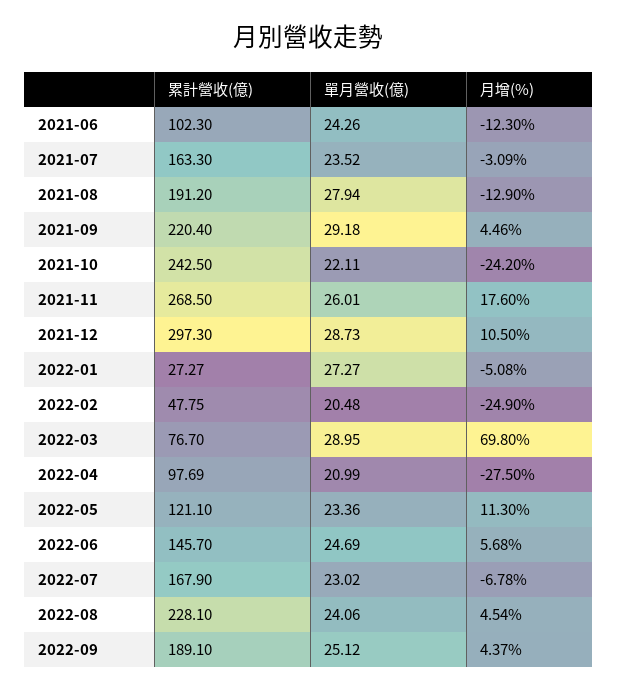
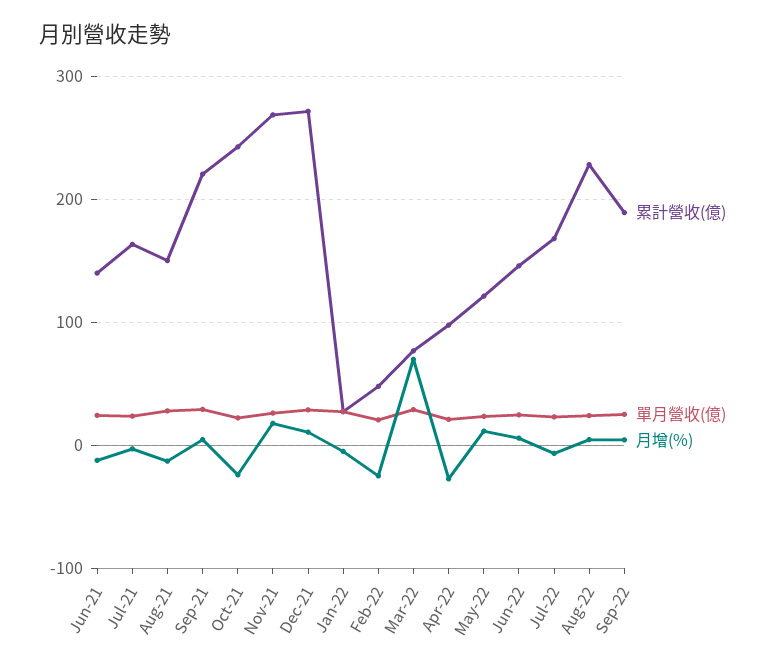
  {
    "累計營收(億)": {
-     "2021-06": 102.3,
+     "2021-06": 140,
      "2021-07": 163.3,
-     "2021-08": 191.2,
+     "2021-08": 150,
      "2021-09": 220.4,
      "2021-10": 242.5,
      "2021-11": 268.5,
-     "2021-12": 297.3,
+     "2021-12": 270,
      "2022-01": 27.27,
      "2022-02": 47.75,
      "2022-03": 76.7,
      "2022-04": 97.69,
      "2022-05": 121.1,
      "2022-06": 145.7,
      "2022-07": 167.9,
      "2022-08": 228.1,
      "2022-09": 189.1
    },
    "單月營收(億)": {
      "2021-06": 24.26,
      "2021-07": 23.52,
      "2021-08": 27.94,
      "2021-09": 29.18,
      "2021-10": 22.11,
      "2021-11": 26.01,
      "2021-12": 28.73,
      "2022-01": 27.27,
      "2022-02": 20.48,
      "2022-03": 28.95,
      "2022-04": 20.99,
      "2022-05": 23.36,
      "2022-06": 24.69,
      "2022-07": 23.02,
      "2022-08": 24.06,
      "2022-09": 25.12
    },
    "月增(%)": {
      "2021-06": -12.3,
      "2021-07": -3.09,
      "2021-08": -12.9,
      "2021-09": 4.46,
      "2021-10": -24.2,
      "2021-11": 17.6,
      "2021-12": 10.5,
      "2022-01": -5.08,
      "2022-02": -24.9,
      "2022-03": 69.8,
      "2022-04": -27.5,
      "2022-05": 11.3,
      "2022-06": 5.68,
      "2022-07": -6.78,
      "2022-08": 4.54,
      "2022-09": 4.37
    }
  }

